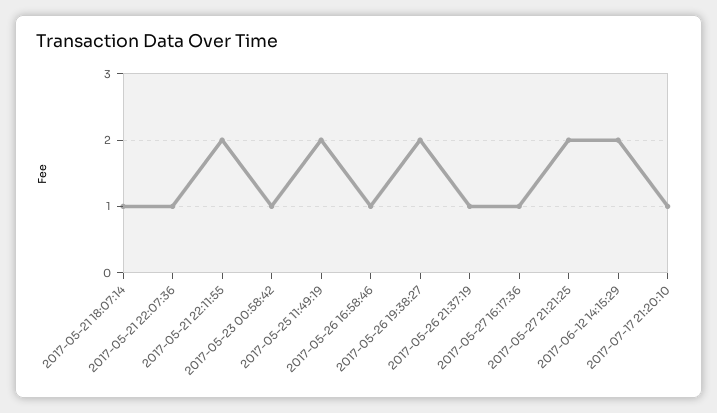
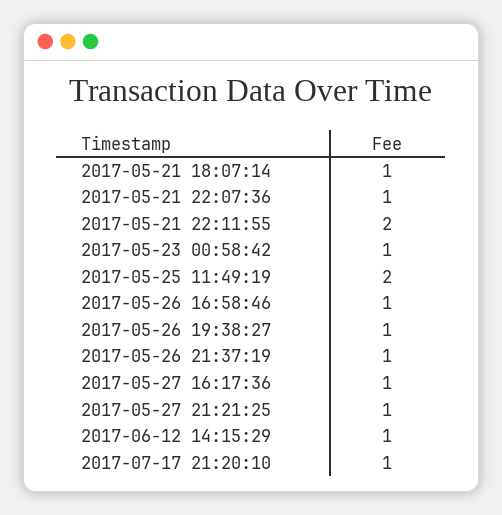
  {
    "2017-05-21 18:07:14": 1,
    "2017-05-21 22:07:36": 1,
    "2017-05-21 22:11:55": 2,
    "2017-05-23 00:58:42": 1,
    "2017-05-25 11:49:19": 2,
    "2017-05-26 16:58:46": 1,
-   "2017-05-26 19:38:27": 2,
+   "2017-05-26 19:38:27": 1,
    "2017-05-26 21:37:19": 1,
    "2017-05-27 16:17:36": 1,
-   "2017-05-27 21:21:25": 2,
+   "2017-05-27 21:21:25": 1,
-   "2017-06-12 14:15:29": 2,
+   "2017-06-12 14:15:29": 1,
    "2017-07-17 21:20:10": 1
  }

